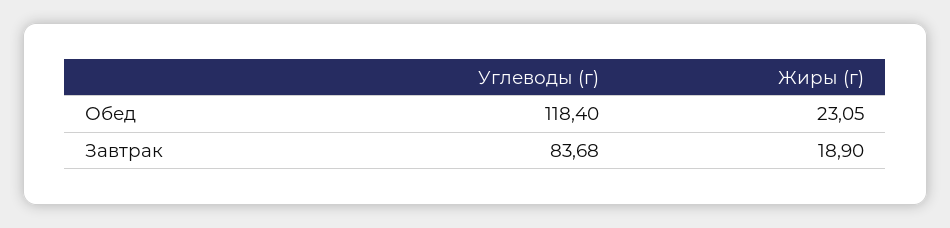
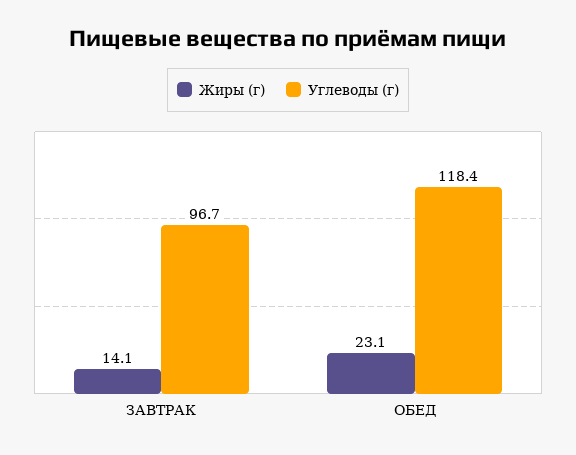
  {
    "Углеводы (г)": {
      "Обед": 118.4,
-     "Завтрак": 83.68
+     "Завтрак": 96.7
    },
    "Жиры (г)": {
      "Обед": 23.05,
-     "Завтрак": 18.9
+     "Завтрак": 14.1
    }
  }

